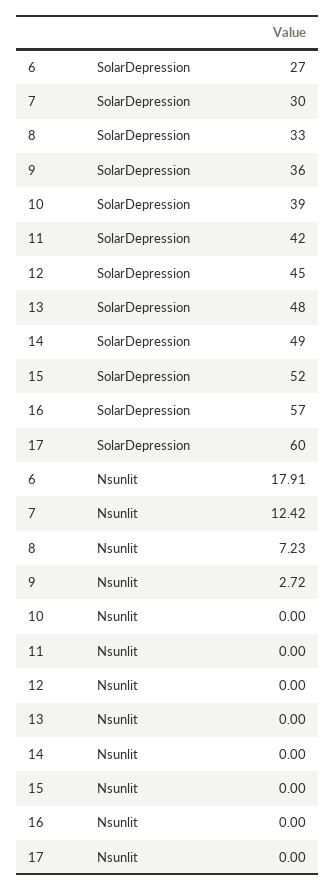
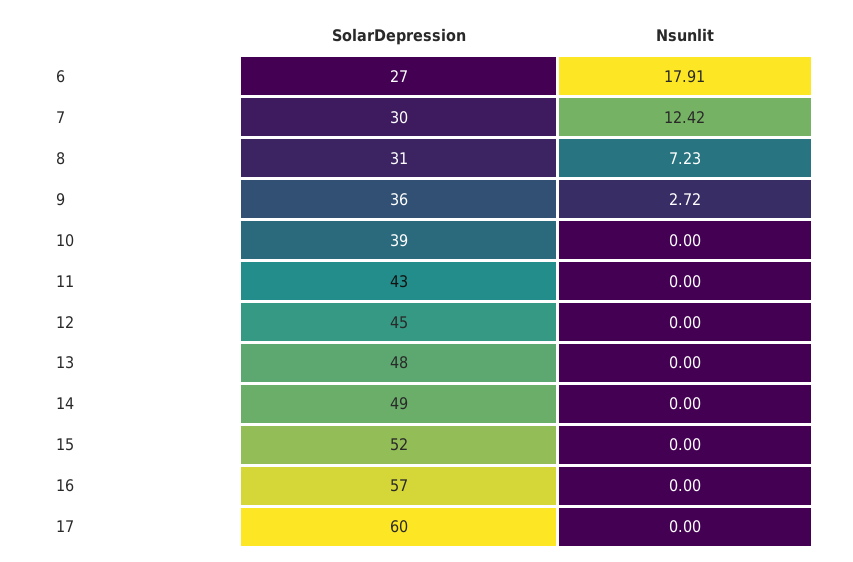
  {
    "6": {
      "SolarDepression": 27,
      "Nsunlit": 17.91
    },
    "7": {
      "SolarDepression": 30,
      "Nsunlit": 12.42
    },
    "8": {
-     "SolarDepression": 33,
+     "SolarDepression": 31,
      "Nsunlit": 7.23
    },
    "9": {
      "SolarDepression": 36,
      "Nsunlit": 2.72
    },
    "10": {
      "SolarDepression": 39,
      "Nsunlit": 0
    },
    "11": {
-     "SolarDepression": 42,
+     "SolarDepression": 43,
      "Nsunlit": 0
    },
    "12": {
      "SolarDepression": 45,
      "Nsunlit": 0
    },
    "13": {
      "SolarDepression": 48,
      "Nsunlit": 0
    },
    "14": {
      "SolarDepression": 49,
      "Nsunlit": 0
    },
    "15": {
      "SolarDepression": 52,
      "Nsunlit": 0
    },
    "16": {
      "SolarDepression": 57,
      "Nsunlit": 0
    },
    "17": {
      "SolarDepression": 60,
      "Nsunlit": 0
    }
  }

